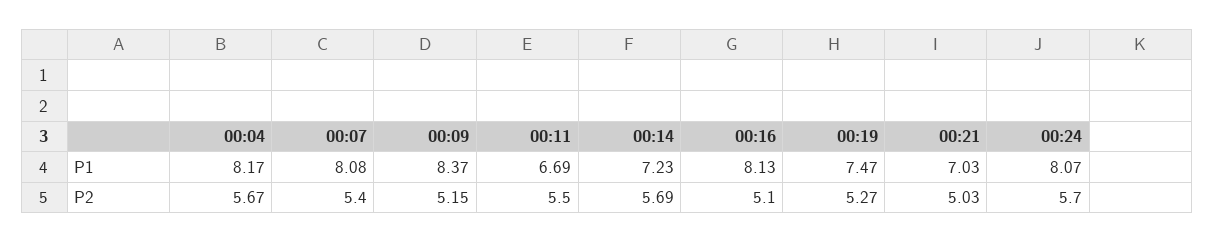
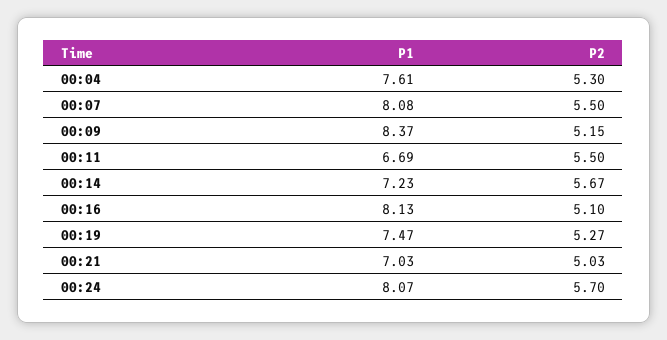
  {
    "00:04": {
-     "P1": 8.17,
+     "P1": 7.61,
-     "P2": 5.67
+     "P2": 5.3
    },
    "00:07": {
      "P1": 8.08,
-     "P2": 5.4
+     "P2": 5.5
    },
    "00:09": {
      "P1": 8.37,
      "P2": 5.15
    },
    "00:11": {
      "P1": 6.69,
      "P2": 5.5
    },
    "00:14": {
      "P1": 7.23,
-     "P2": 5.69
+     "P2": 5.67
    },
    "00:16": {
      "P1": 8.13,
      "P2": 5.1
    },
    "00:19": {
      "P1": 7.47,
      "P2": 5.27
    },
    "00:21": {
      "P1": 7.03,
      "P2": 5.03
    },
    "00:24": {
      "P1": 8.07,
      "P2": 5.7
    }
  }

